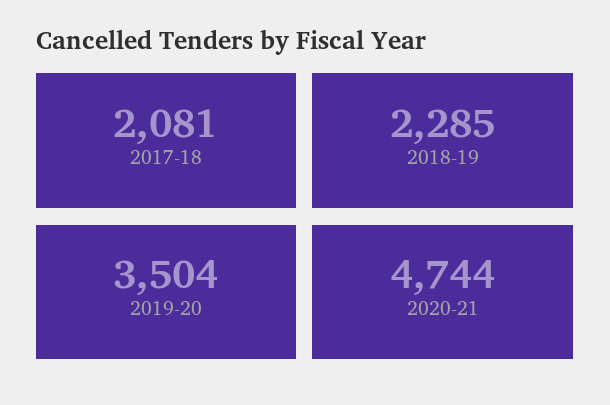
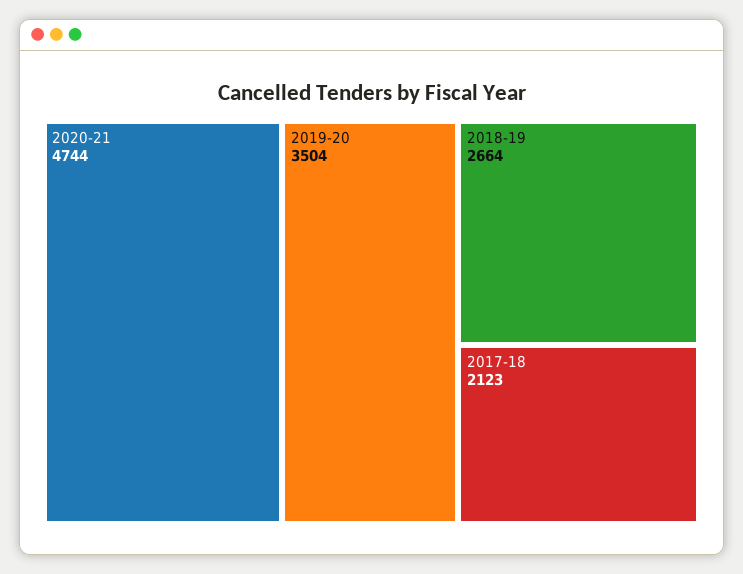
  {
-   "2017-18": 2081,
+   "2017-18": 2123,
-   "2018-19": 2285,
+   "2018-19": 2664,
    "2019-20": 3504,
    "2020-21": 4744
  }

